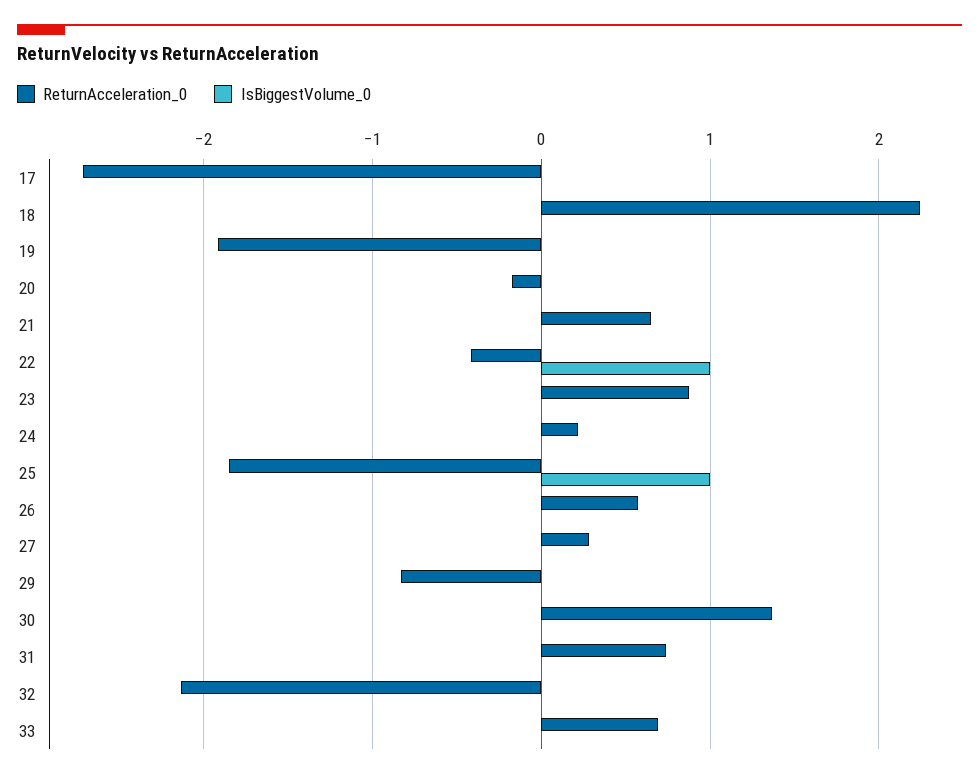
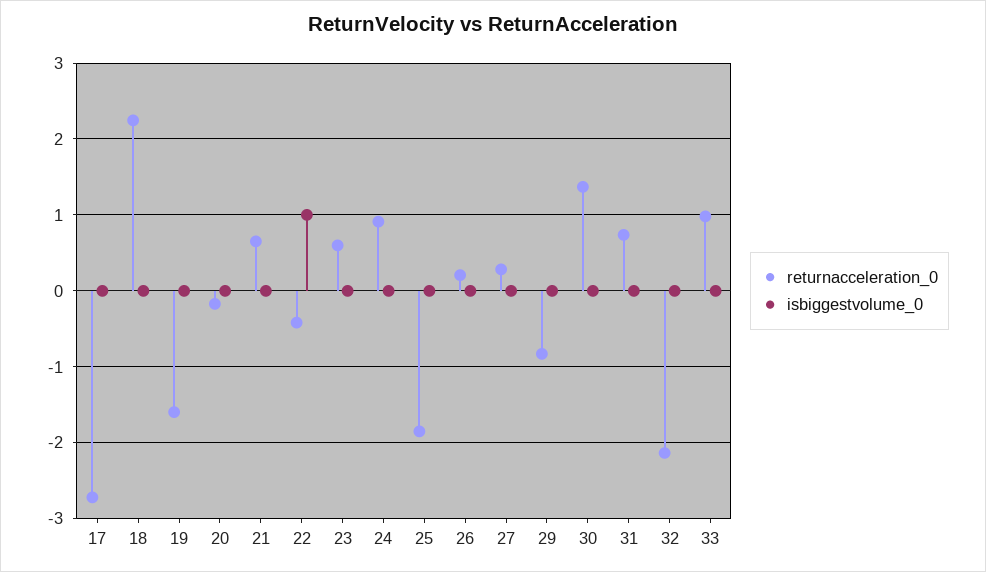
  {
    "ReturnAcceleration_0": {
      "17": -2.7,
      "18": 2.2,
-     "19": -1.9,
+     "19": -1.6,
      "20": -0.2,
      "21": 0.7,
      "22": -0.4,
-     "23": 0.9,
+     "23": 0.6,
-     "24": 0.2,
+     "24": 0.9,
      "25": -1.9,
-     "26": 0.6,
+     "26": 0.2,
      "27": 0.3,
      "29": -0.8,
      "30": 1.4,
      "31": 0.7,
      "32": -2.1,
-     "33": 0.7
+     "33": 1
    },
    "IsBiggestVolume_0": {
      "17": 0,
      "18": 0,
      "19": 0,
      "20": 0,
      "21": 0,
      "22": 1,
      "23": 0,
      "24": 0,
-     "25": 1,
+     "25": 0,
      "26": 0,
      "27": 0,
      "29": 0,
      "30": 0,
      "31": 0,
      "32": 0,
      "33": 0
    }
  }

